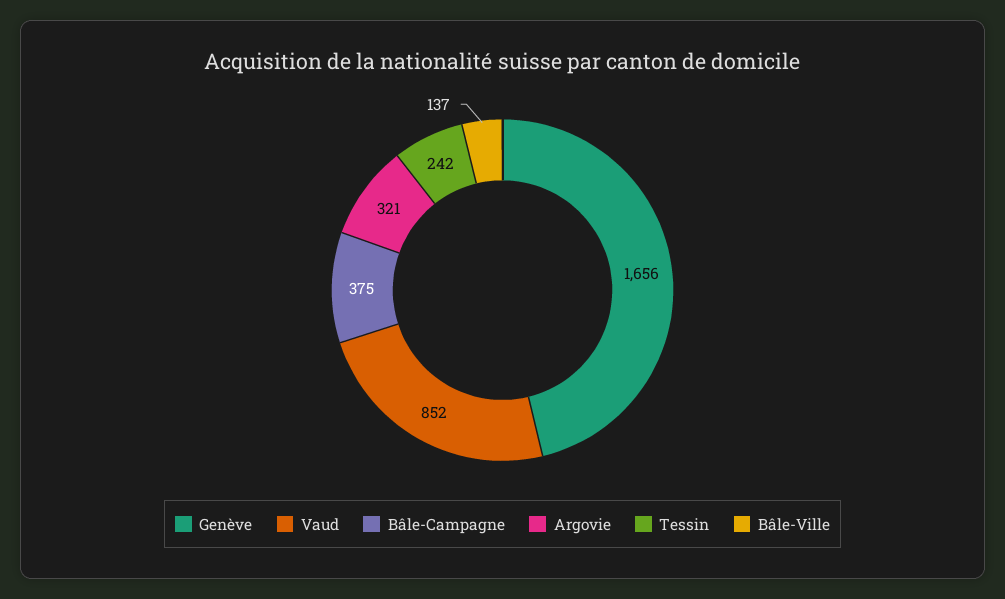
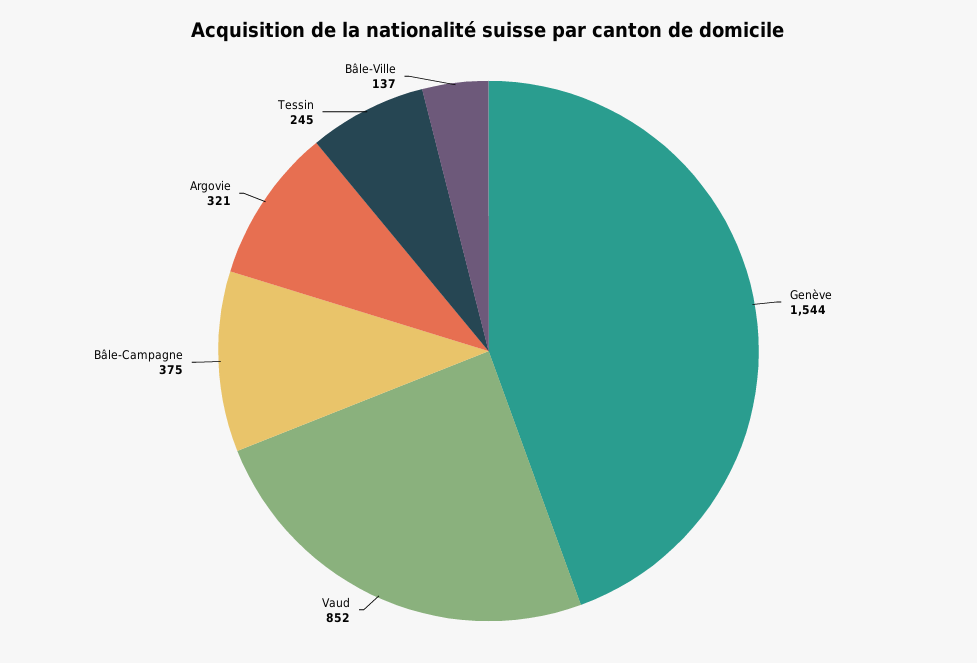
  {
-   "Genève": 1656,
+   "Genève": 1544,
    "Vaud": 852,
    "Bâle-Campagne": 375,
    "Argovie": 321,
-   "Tessin": 242,
+   "Tessin": 245,
    "Bâle-Ville": 137
  }

